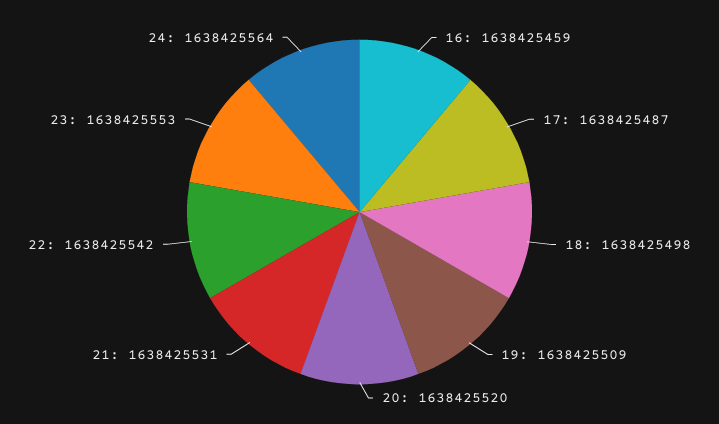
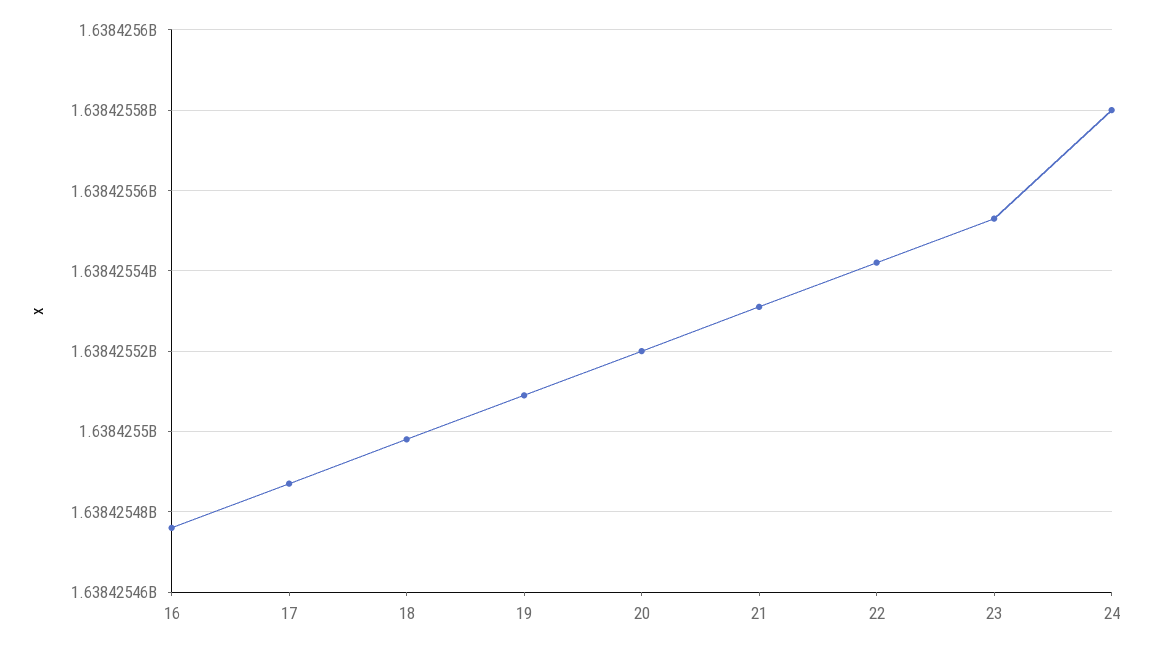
  {
-   "16": 1638425459,
+   "16": 1638425475,
    "17": 1638425487,
    "18": 1638425498,
    "19": 1638425509,
    "20": 1638425520,
    "21": 1638425531,
    "22": 1638425542,
    "23": 1638425553,
-   "24": 1638425564
+   "24": 1638425580
  }

